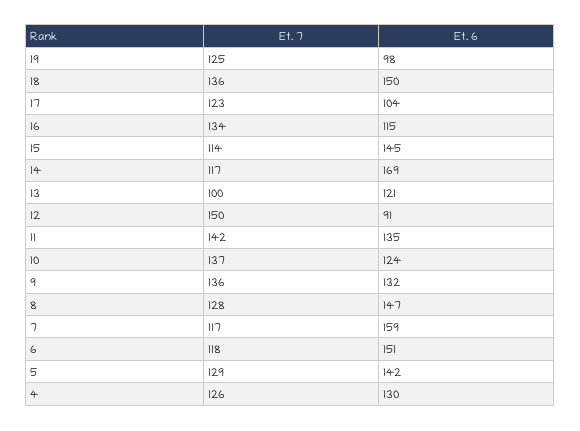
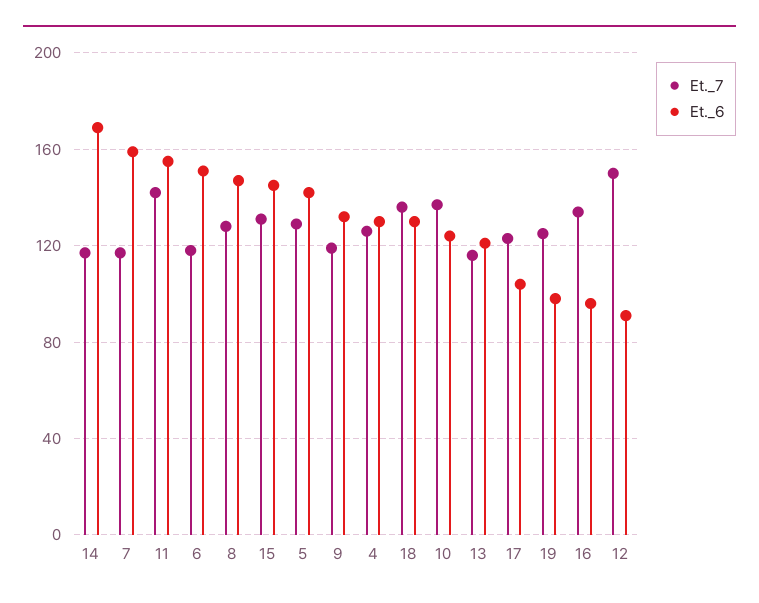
  {
    "Et. 7": {
      "19": 125,
      "18": 136,
      "17": 123,
      "16": 134,
-     "15": 114,
+     "15": 130,
      "14": 117,
-     "13": 100,
+     "13": 115,
      "12": 150,
      "11": 142,
      "10": 137,
-     "9": 136,
+     "9": 120,
      "8": 128,
      "7": 117,
      "6": 118,
      "5": 129,
      "4": 126
    },
    "Et. 6": {
      "19": 98,
-     "18": 150,
+     "18": 130,
      "17": 104,
-     "16": 115,
+     "16": 95,
      "15": 145,
      "14": 169,
      "13": 121,
      "12": 91,
-     "11": 135,
+     "11": 155,
      "10": 124,
      "9": 132,
      "8": 147,
      "7": 159,
      "6": 151,
      "5": 142,
      "4": 130
    }
  }

